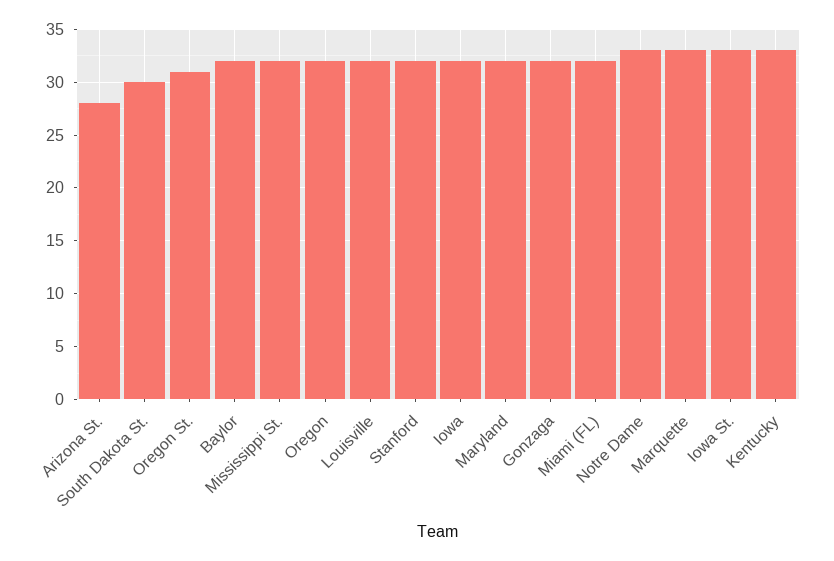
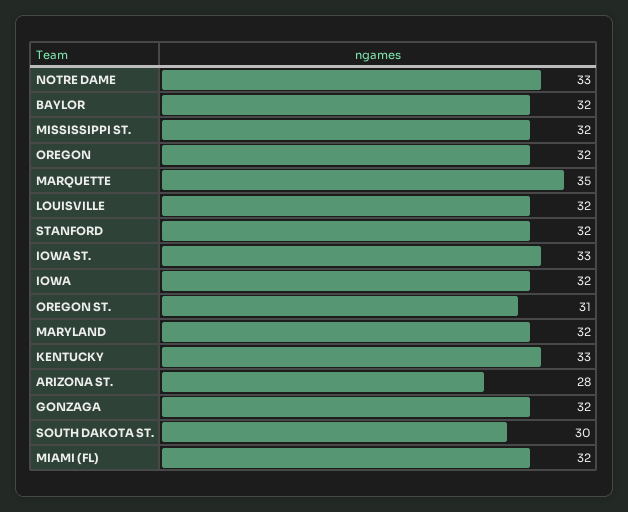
  {
    "Arizona St.": 28,
    "South Dakota St.": 30,
    "Oregon St.": 31,
    "Baylor": 32,
    "Mississippi St.": 32,
    "Oregon": 32,
    "Louisville": 32,
    "Stanford": 32,
    "Iowa": 32,
    "Maryland": 32,
    "Gonzaga": 32,
    "Miami (FL)": 32,
    "Notre Dame": 33,
-   "Marquette": 33,
+   "Marquette": 35,
    "Iowa St.": 33,
    "Kentucky": 33
  }

